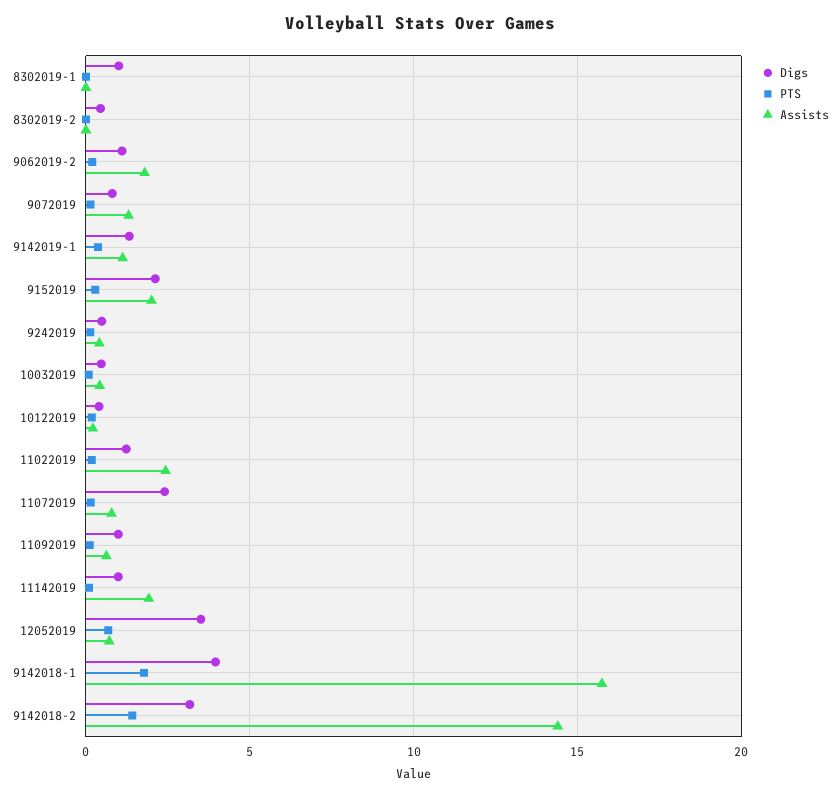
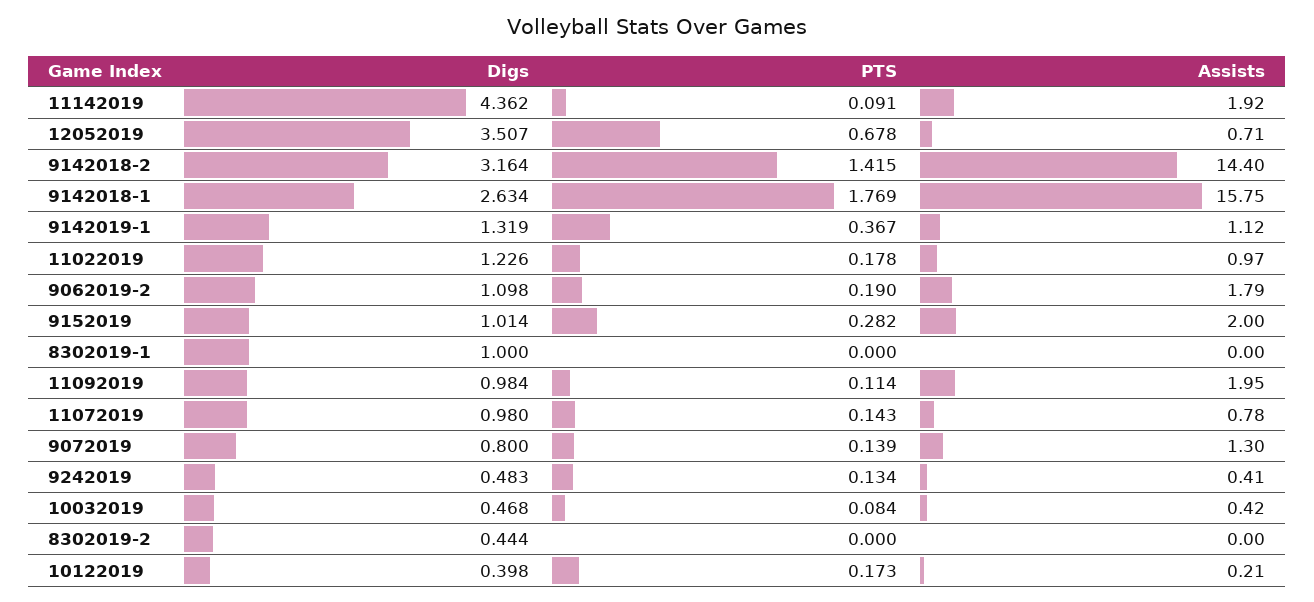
  {
    "Digs": {
      "8302019-1": 1,
      "8302019-2": 0.444,
      "9062019-2": 1.098,
      "9072019": 0.8,
      "9142019-1": 1.319,
-     "9152019": 2,
+     "9152019": 1.014,
      "9242019": 0.483,
      "10032019": 0.468,
      "10122019": 0.398,
      "11022019": 1.226,
-     "11072019": 2.5,
+     "11072019": 0.98,
      "11092019": 0.984,
-     "11142019": 1,
+     "11142019": 4.362,
      "12052019": 3.507,
-     "9142018-1": 4,
+     "9142018-1": 2.634,
      "9142018-2": 3.164
    },
    "PTS": {
      "8302019-1": 0,
      "8302019-2": 0,
      "9062019-2": 0.19,
      "9072019": 0.139,
      "9142019-1": 0.367,
      "9152019": 0.282,
      "9242019": 0.134,
      "10032019": 0.084,
      "10122019": 0.173,
      "11022019": 0.178,
      "11072019": 0.143,
      "11092019": 0.114,
      "11142019": 0.091,
      "12052019": 0.678,
      "9142018-1": 1.769,
      "9142018-2": 1.415
    },
    "Assists": {
      "8302019-1": 0,
      "8302019-2": 0,
      "9062019-2": 1.79,
      "9072019": 1.3,
      "9142019-1": 1.12,
      "9152019": 2,
      "9242019": 0.41,
      "10032019": 0.42,
      "10122019": 0.21,
-     "11022019": 2.5,
+     "11022019": 0.97,
      "11072019": 0.78,
-     "11092019": 0.5,
+     "11092019": 1.95,
      "11142019": 1.92,
      "12052019": 0.71,
      "9142018-1": 15.75,
      "9142018-2": 14.4
    }
  }

